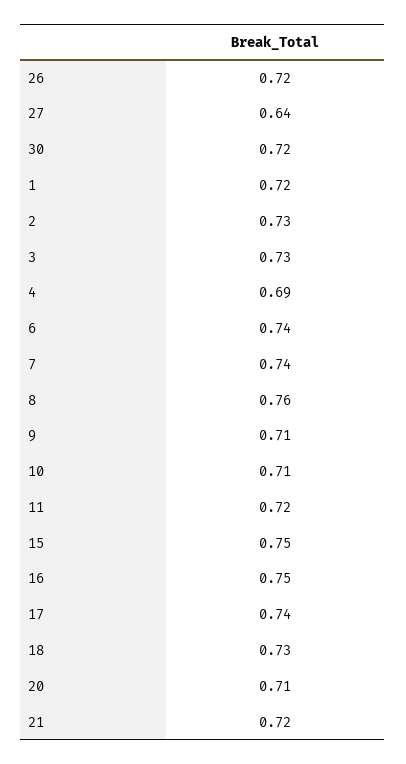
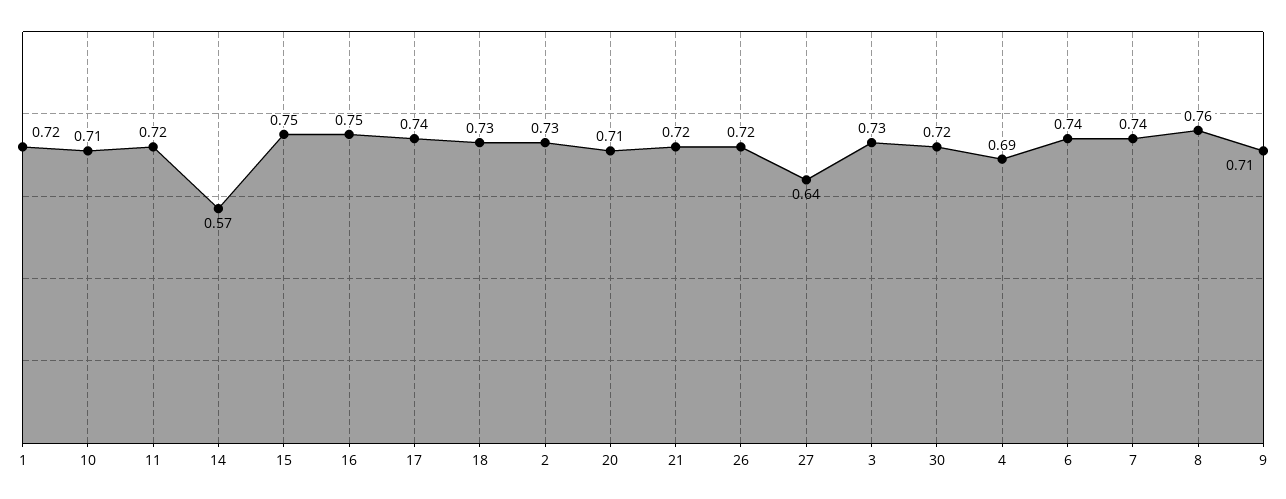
  {
    "26": 0.72,
    "27": 0.64,
    "30": 0.72,
    "1": 0.72,
    "2": 0.73,
    "3": 0.73,
    "4": 0.69,
    "6": 0.74,
    "7": 0.74,
    "8": 0.76,
    "9": 0.71,
    "10": 0.71,
    "11": 0.72,
    "15": 0.75,
    "16": 0.75,
    "17": 0.74,
    "18": 0.73,
    "20": 0.71,
-   "21": 0.72
+   "21": 0.72,
+   "14": 0.57
  }

